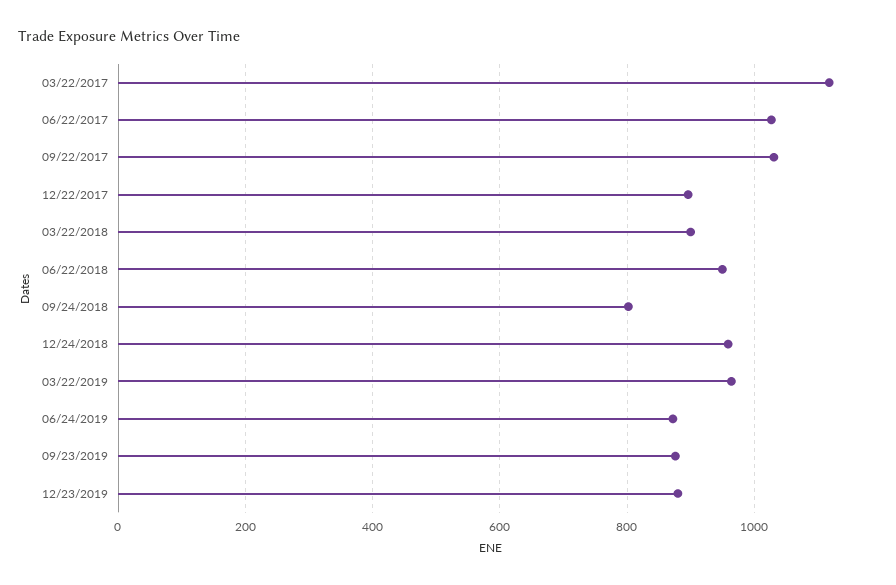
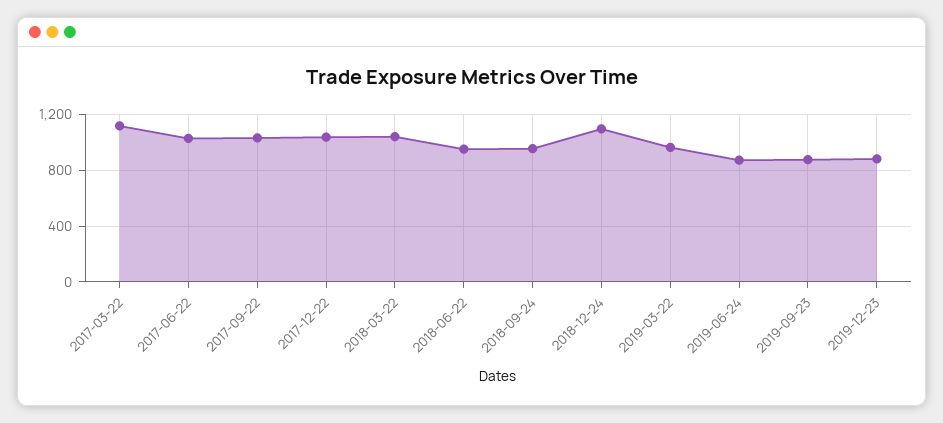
  {
    "03/22/2017": 1120,
    "06/22/2017": 1020,
    "09/22/2017": 1040,
-   "12/22/2017": 900,
+   "12/22/2017": 1050,
-   "03/22/2018": 900,
+   "03/22/2018": 1050,
    "06/22/2018": 960,
-   "09/24/2018": 800,
+   "09/24/2018": 950,
-   "12/24/2018": 960,
+   "12/24/2018": 1100,
    "03/22/2019": 960,
    "06/24/2019": 880,
    "09/23/2019": 880,
    "12/23/2019": 880
  }

